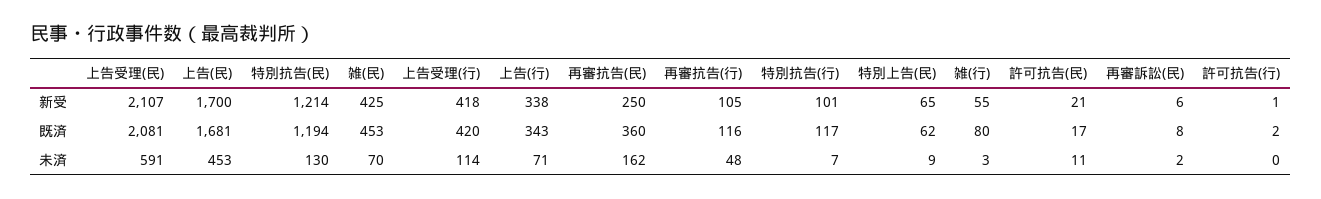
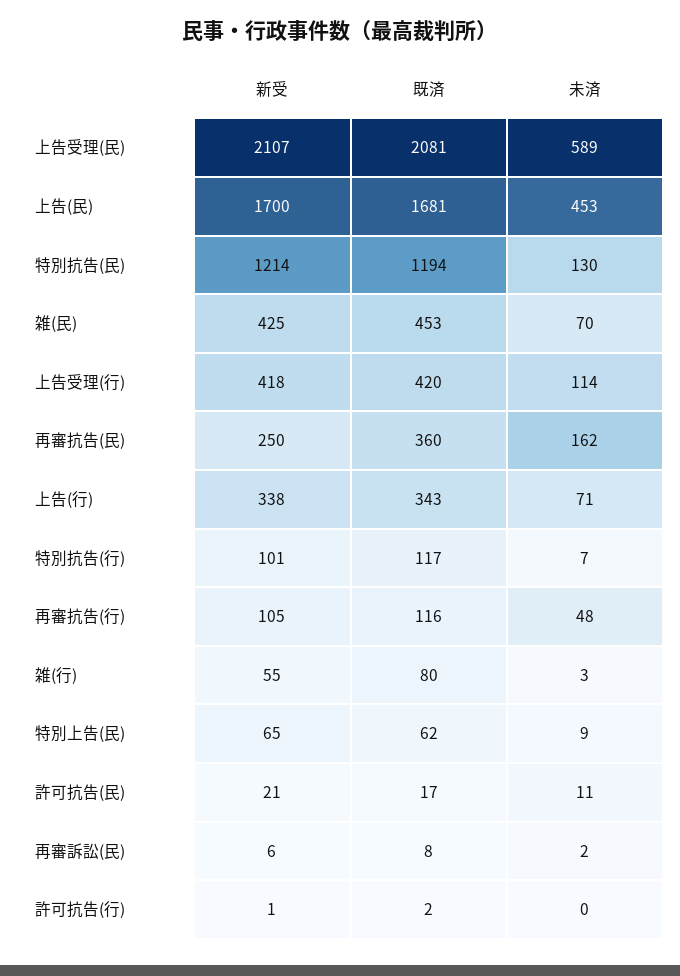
  {
    "上告受理(民)": {
      "新受": 2107,
      "既済": 2081,
-     "未済": 591
+     "未済": 589
    },
    "上告(民)": {
      "新受": 1700,
      "既済": 1681,
      "未済": 453
    },
    "特別抗告(民)": {
      "新受": 1214,
      "既済": 1194,
      "未済": 130
    },
    "雑(民)": {
      "新受": 425,
      "既済": 453,
      "未済": 70
    },
    "上告受理(行)": {
      "新受": 418,
      "既済": 420,
      "未済": 114
    },
    "上告(行)": {
      "新受": 338,
      "既済": 343,
      "未済": 71
    },
    "再審抗告(民)": {
      "新受": 250,
      "既済": 360,
      "未済": 162
    },
    "再審抗告(行)": {
      "新受": 105,
      "既済": 116,
      "未済": 48
    },
    "特別抗告(行)": {
      "新受": 101,
      "既済": 117,
      "未済": 7
    },
    "特別上告(民)": {
      "新受": 65,
      "既済": 62,
      "未済": 9
    },
    "雑(行)": {
      "新受": 55,
      "既済": 80,
      "未済": 3
    },
    "許可抗告(民)": {
      "新受": 21,
      "既済": 17,
      "未済": 11
    },
    "再審訴訟(民)": {
      "新受": 6,
      "既済": 8,
      "未済": 2
    },
    "許可抗告(行)": {
      "新受": 1,
      "既済": 2,
      "未済": 0
    }
  }

